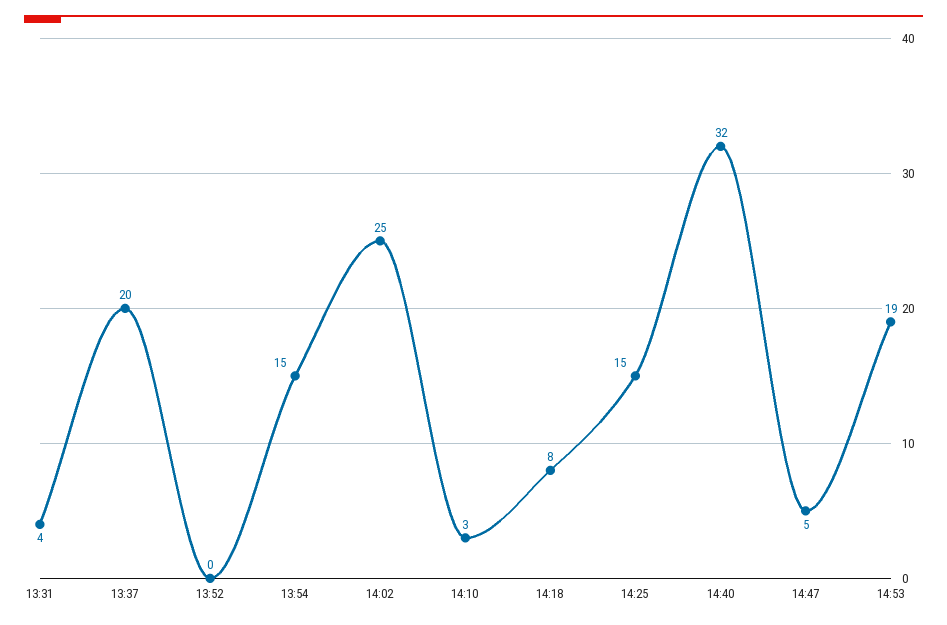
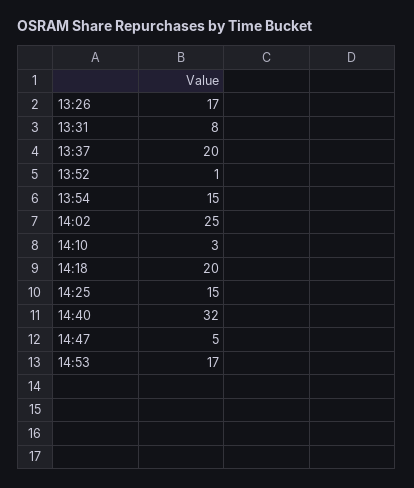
  {
-   "13:31": 4,
+   "13:31": 8,
    "13:37": 20,
-   "13:52": 0,
+   "13:52": 1,
    "13:54": 15,
    "14:02": 25,
    "14:10": 3,
-   "14:18": 8,
+   "14:18": 20,
    "14:25": 15,
    "14:40": 32,
    "14:47": 5,
-   "14:53": 19
+   "14:53": 17,
+   "13:26": 17
  }

